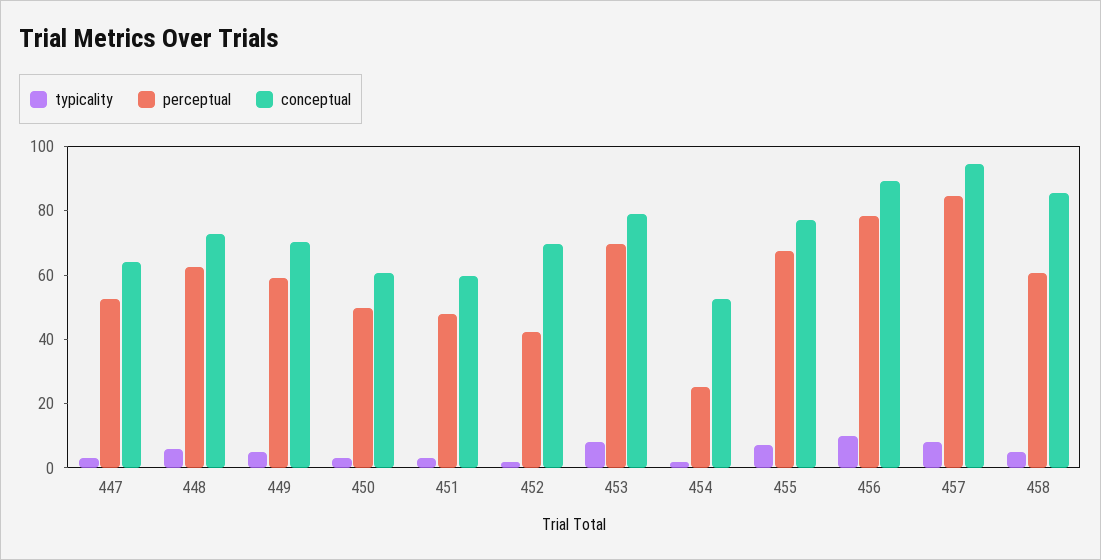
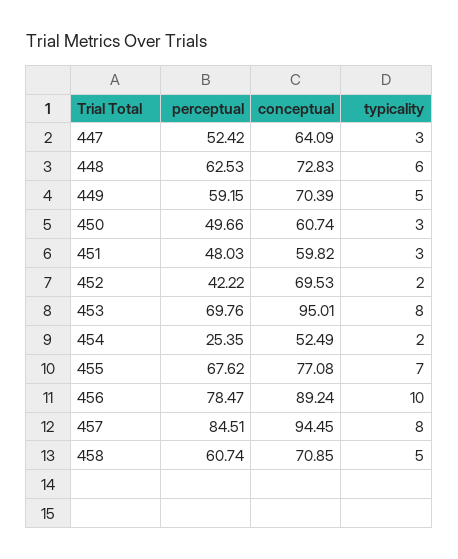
  {
    "typicality": {
      "447": 3,
      "448": 6,
      "449": 5,
      "450": 3,
      "451": 3,
      "452": 2,
      "453": 8,
      "454": 2,
      "455": 7,
      "456": 10,
      "457": 8,
      "458": 5
    },
    "perceptual": {
      "447": 52.42,
      "448": 62.53,
      "449": 59.15,
      "450": 49.66,
      "451": 48.03,
      "452": 42.22,
      "453": 69.76,
      "454": 25.35,
      "455": 67.62,
      "456": 78.47,
      "457": 84.51,
      "458": 60.74
    },
    "conceptual": {
      "447": 64.09,
      "448": 72.83,
      "449": 70.39,
      "450": 60.74,
      "451": 59.82,
      "452": 69.53,
-     "453": 80,
+     "453": 95.01,
      "454": 52.49,
      "455": 77.08,
      "456": 89.24,
      "457": 94.45,
-     "458": 85
+     "458": 70.85
    }
  }

